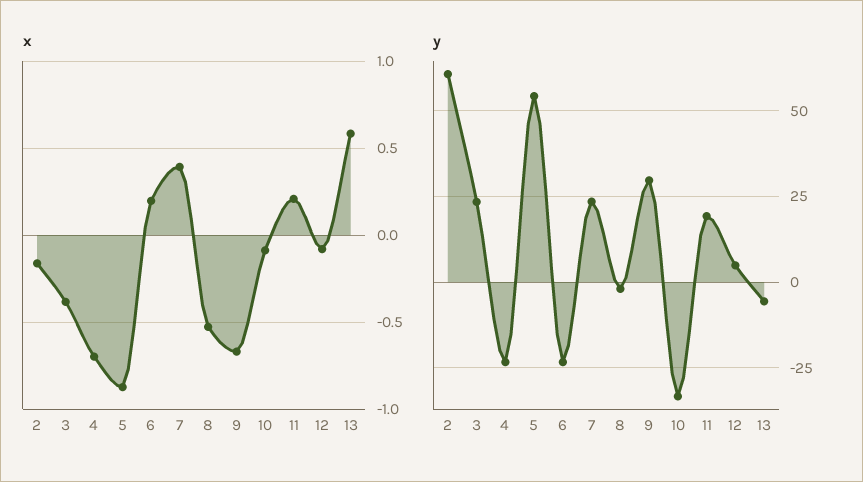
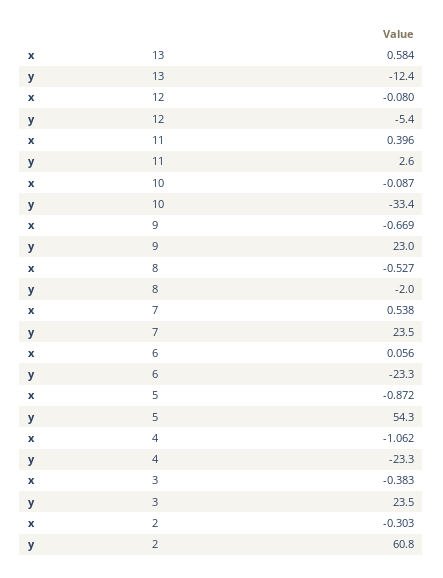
  {
    "x": {
-     "2": -0.15,
+     "2": -0.303,
      "3": -0.383,
-     "4": -0.7,
+     "4": -1.062,
      "5": -0.872,
-     "6": 0.2,
+     "6": 0.056,
-     "7": 0.4,
+     "7": 0.538,
      "8": -0.527,
      "9": -0.669,
      "10": -0.087,
-     "11": 0.2,
+     "11": 0.396,
      "12": -0.08,
      "13": 0.584
    },
    "y": {
      "2": 60.8,
      "3": 23.5,
      "4": -23.3,
      "5": 54.3,
      "6": -23.3,
      "7": 23.5,
      "8": -2,
-     "9": 30,
+     "9": 23,
      "10": -33.4,
-     "11": 20,
+     "11": 2.6,
-     "12": 5,
+     "12": -5.4,
-     "13": -5
+     "13": -12.4
    }
  }

